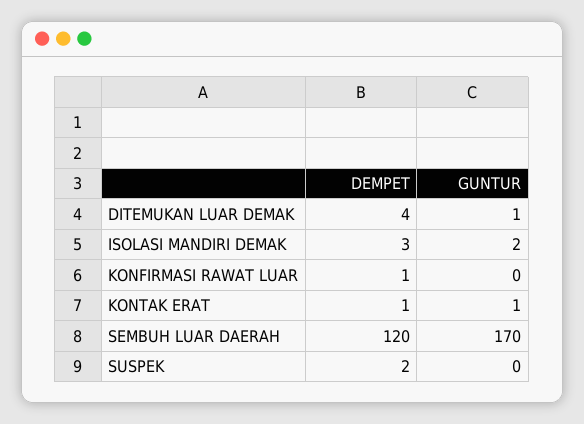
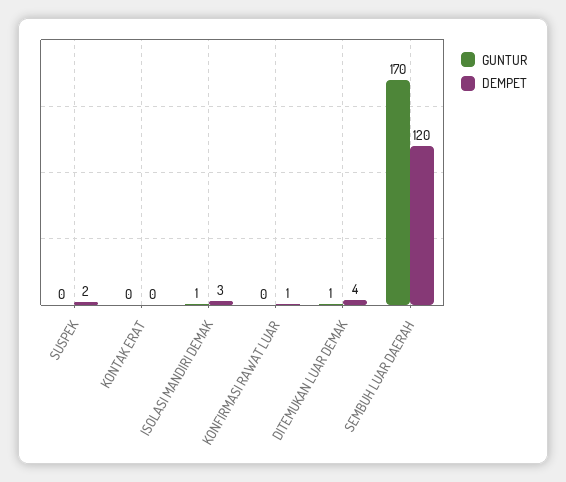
  {
    "DEMPET": {
      "DITEMUKAN LUAR DEMAK": 4,
      "ISOLASI MANDIRI DEMAK": 3,
      "KONFIRMASI RAWAT LUAR": 1,
-     "KONTAK ERAT": 1,
+     "KONTAK ERAT": 0,
      "SEMBUH LUAR DAERAH": 120,
      "SUSPEK": 2
    },
    "GUNTUR": {
      "DITEMUKAN LUAR DEMAK": 1,
-     "ISOLASI MANDIRI DEMAK": 2,
+     "ISOLASI MANDIRI DEMAK": 1,
      "KONFIRMASI RAWAT LUAR": 0,
-     "KONTAK ERAT": 1,
+     "KONTAK ERAT": 0,
      "SEMBUH LUAR DAERAH": 170,
      "SUSPEK": 0
    }
  }

